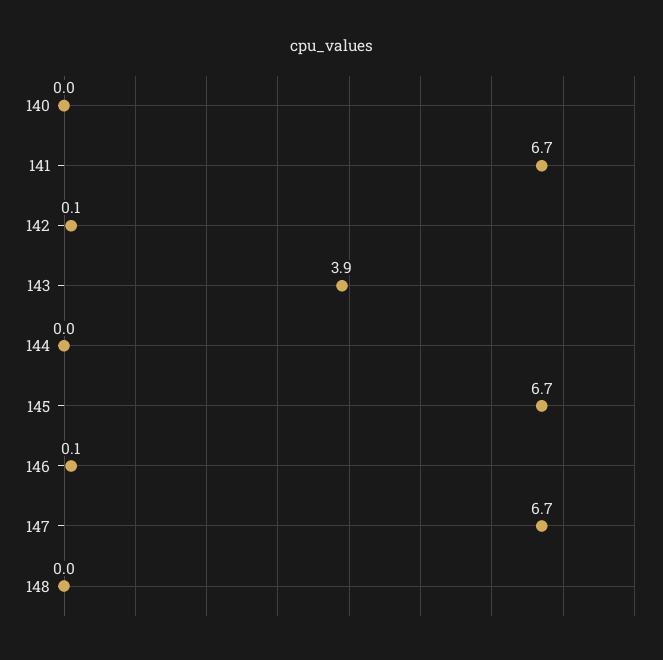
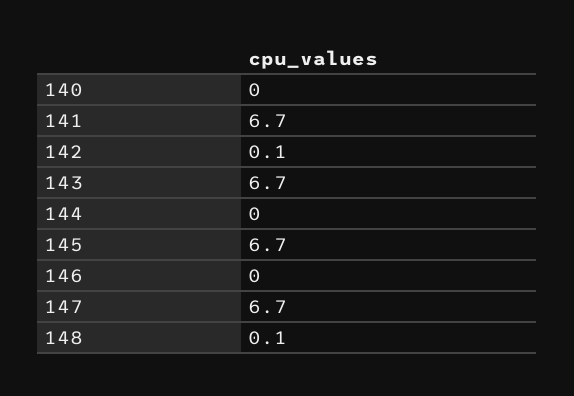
  {
    "140": 0,
    "141": 6.7,
    "142": 0.1,
-   "143": 3.9,
+   "143": 6.7,
    "144": 0,
    "145": 6.7,
-   "146": 0.1,
+   "146": 0,
    "147": 6.7,
-   "148": 0
+   "148": 0.1
  }

